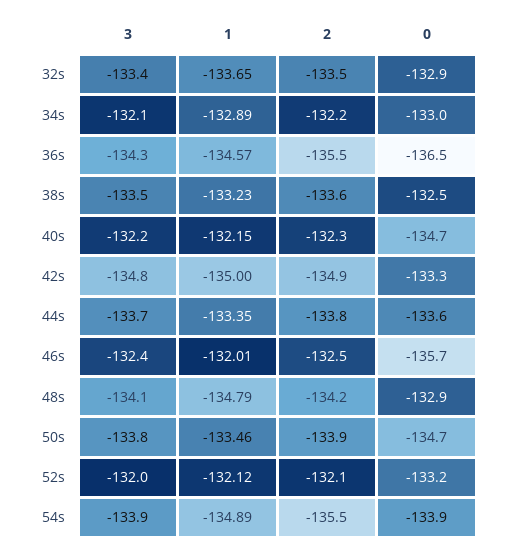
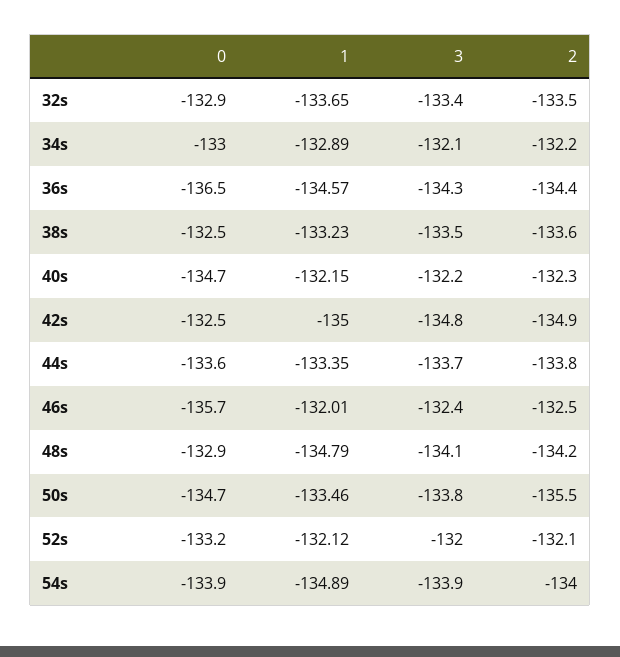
  {
    "3": {
      "32s": -133.4,
      "34s": -132.1,
      "36s": -134.3,
      "38s": -133.5,
      "40s": -132.2,
      "42s": -134.8,
      "44s": -133.7,
      "46s": -132.4,
      "48s": -134.1,
      "50s": -133.8,
      "52s": -132,
      "54s": -133.9
    },
    "1": {
      "32s": -133.65,
      "34s": -132.89,
      "36s": -134.57,
      "38s": -133.23,
      "40s": -132.15,
      "42s": -135,
      "44s": -133.35,
      "46s": -132.01,
      "48s": -134.79,
      "50s": -133.46,
      "52s": -132.12,
      "54s": -134.89
    },
    "2": {
      "32s": -133.5,
      "34s": -132.2,
-     "36s": -135.5,
+     "36s": -134.4,
      "38s": -133.6,
      "40s": -132.3,
      "42s": -134.9,
      "44s": -133.8,
      "46s": -132.5,
      "48s": -134.2,
-     "50s": -133.9,
+     "50s": -135.5,
      "52s": -132.1,
-     "54s": -135.5
+     "54s": -134
    },
    "0": {
      "32s": -132.9,
      "34s": -133,
      "36s": -136.5,
      "38s": -132.5,
      "40s": -134.7,
-     "42s": -133.3,
+     "42s": -132.5,
      "44s": -133.6,
      "46s": -135.7,
      "48s": -132.9,
      "50s": -134.7,
      "52s": -133.2,
      "54s": -133.9
    }
  }

